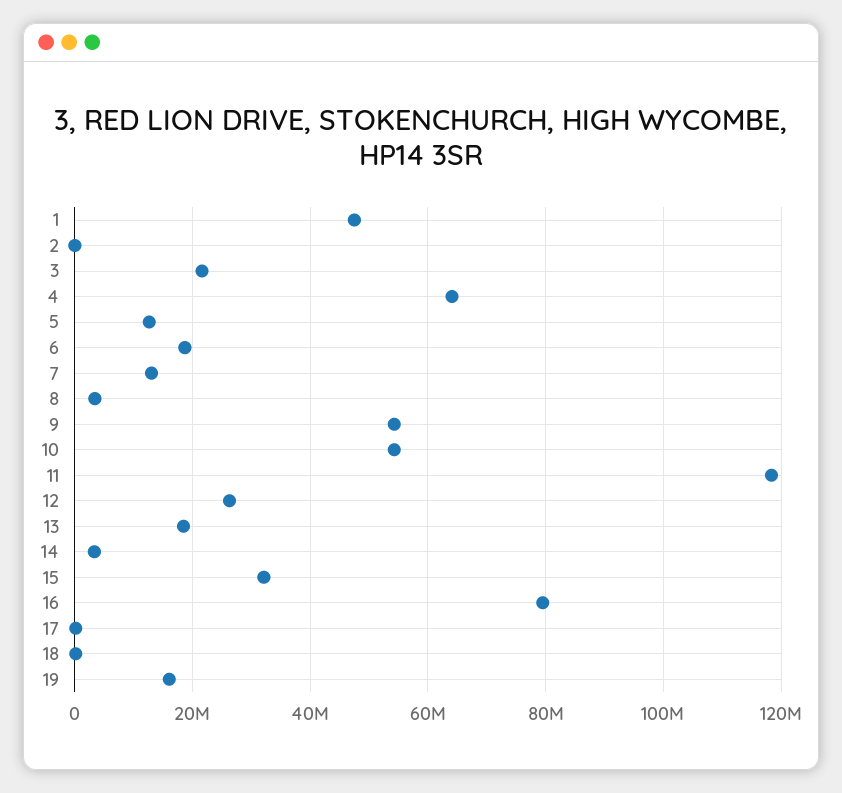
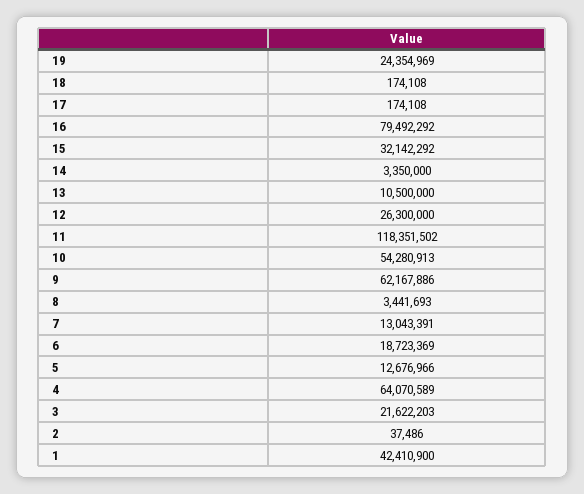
  {
-   "1": 48000000,
+   "1": 42410900,
    "2": 37486,
    "3": 21622203,
    "4": 64070589,
    "5": 12676966,
    "6": 18723369,
    "7": 13043391,
    "8": 3441693,
-   "9": 54000000,
+   "9": 62167886,
    "10": 54280913,
    "11": 118351502,
    "12": 26300000,
-   "13": 18000000,
+   "13": 10500000,
    "14": 3350000,
    "15": 32142292,
    "16": 79492292,
    "17": 174108,
    "18": 174108,
-   "19": 16000000
+   "19": 24354969
  }

